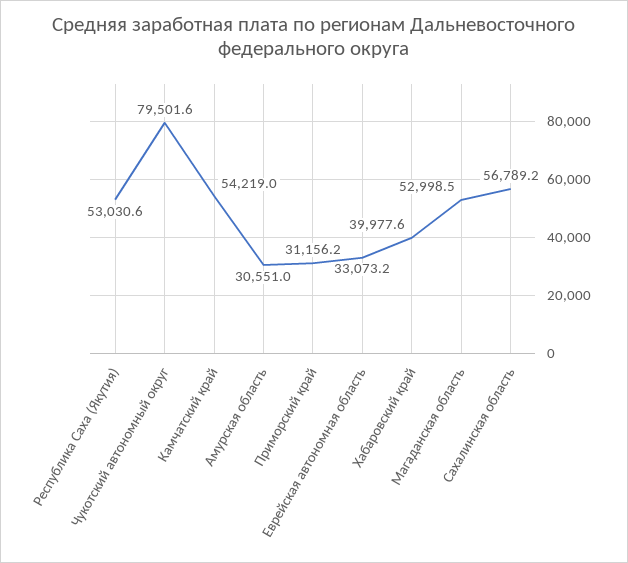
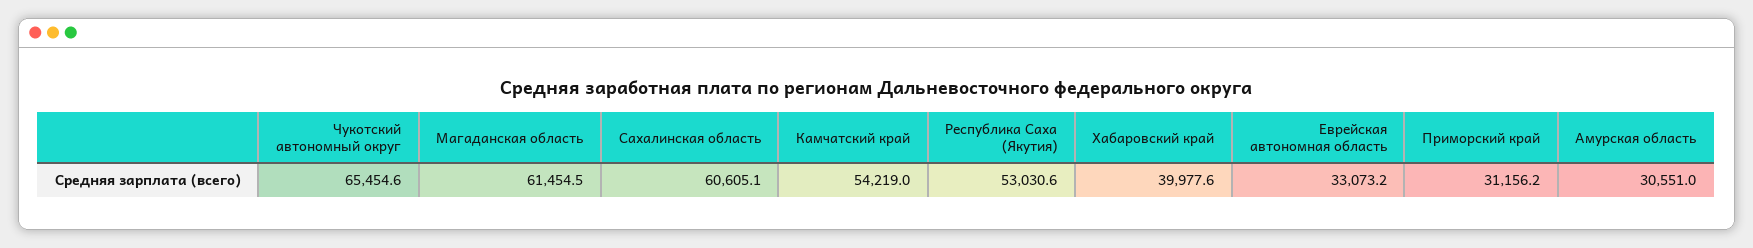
  {
    "Республика Саха (Якутия)": 53030.6,
-   "Чукотский автономный округ": 79501.6,
+   "Чукотский автономный округ": 65454.6,
    "Камчатский край": 54219,
    "Амурская область": 30551,
    "Приморский край": 31156.2,
    "Еврейская автономная область": 33073.2,
    "Хабаровский край": 39977.6,
-   "Магаданская область": 52998.5,
+   "Магаданская область": 61454.5,
-   "Сахалинская область": 56789.2
+   "Сахалинская область": 60605.1
  }

